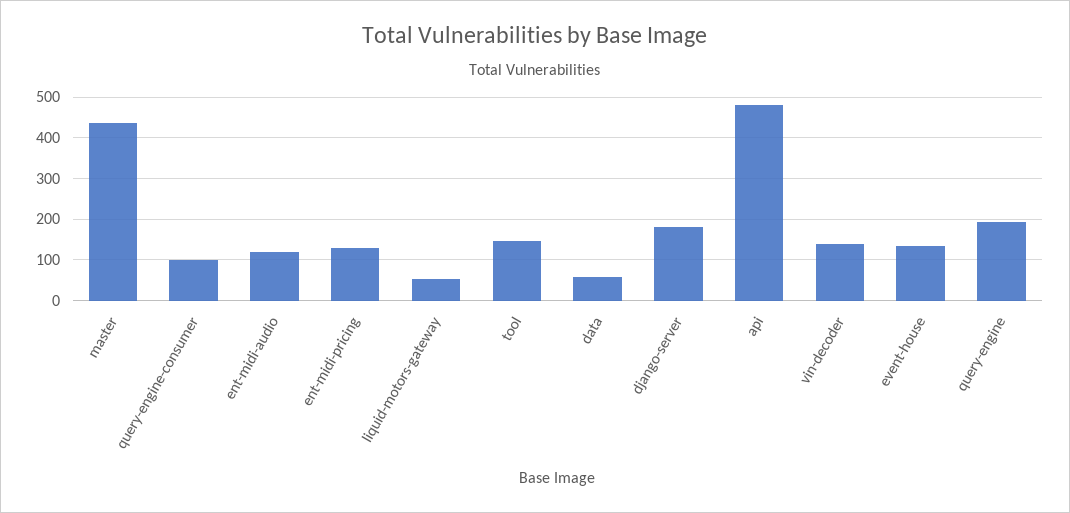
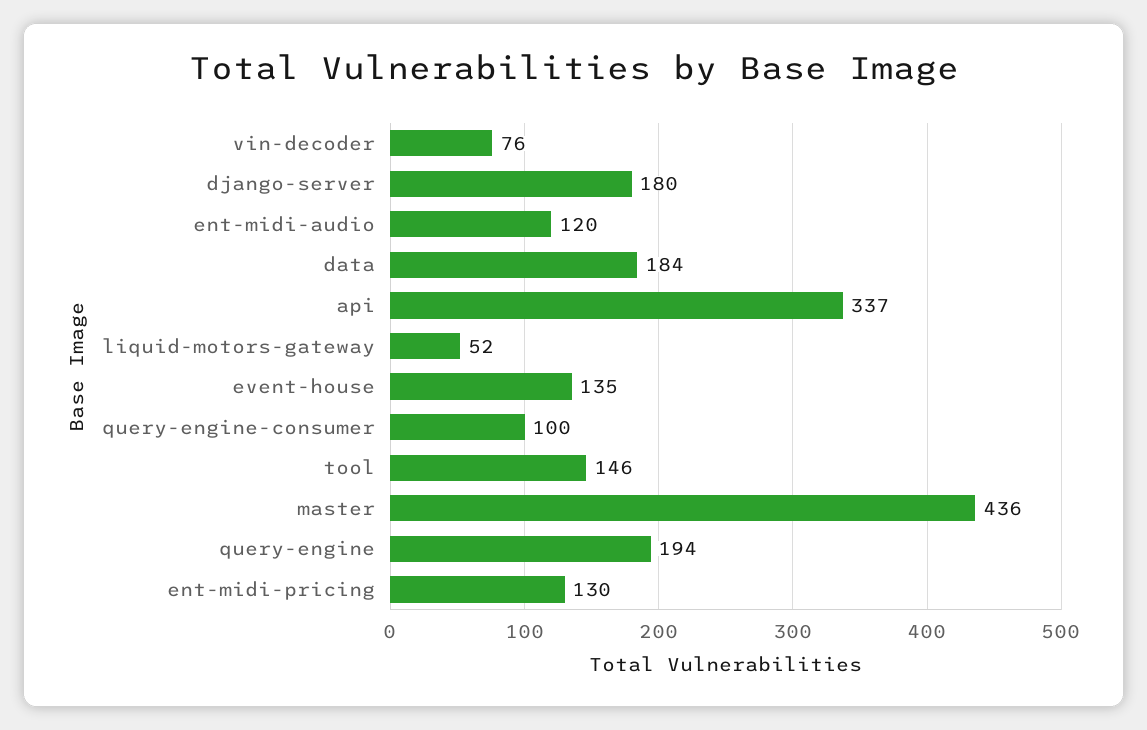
  {
    "master": 436,
    "query-engine-consumer": 100,
    "ent-midi-audio": 120,
    "ent-midi-pricing": 130,
    "liquid-motors-gateway": 52,
    "tool": 146,
-   "data": 60,
+   "data": 184,
    "django-server": 180,
-   "api": 480,
+   "api": 337,
-   "vin-decoder": 140,
+   "vin-decoder": 76,
    "event-house": 135,
    "query-engine": 194
  }

